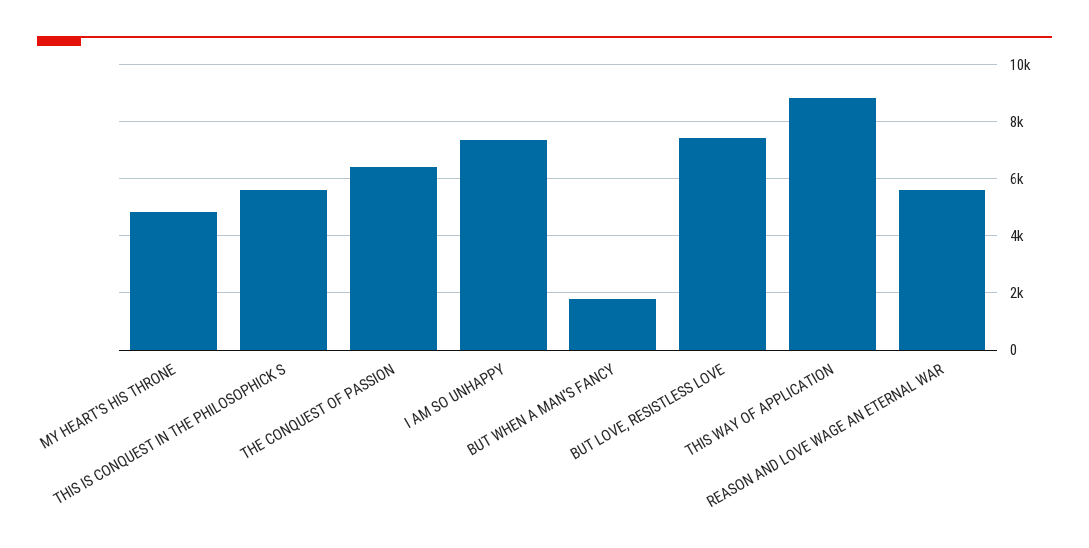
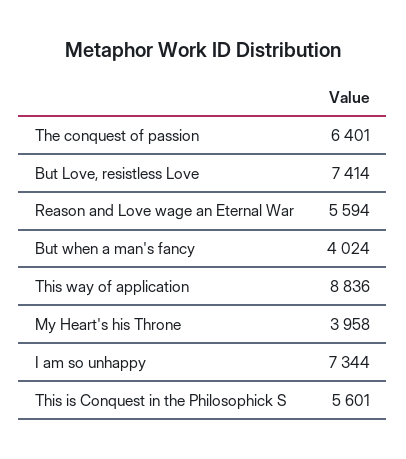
  {
-   "MY HEART'S HIS THRONE": 4750,
+   "MY HEART'S HIS THRONE": 3958,
    "THIS IS CONQUEST IN THE PHILOSOPHICK S": 5601,
    "THE CONQUEST OF PASSION": 6401,
    "I AM SO UNHAPPY": 7344,
-   "BUT WHEN A MAN'S FANCY": 1750,
+   "BUT WHEN A MAN'S FANCY": 4024,
    "BUT LOVE, RESISTLESS LOVE": 7414,
    "THIS WAY OF APPLICATION": 8836,
    "REASON AND LOVE WAGE AN ETERNAL WAR": 5594
  }

